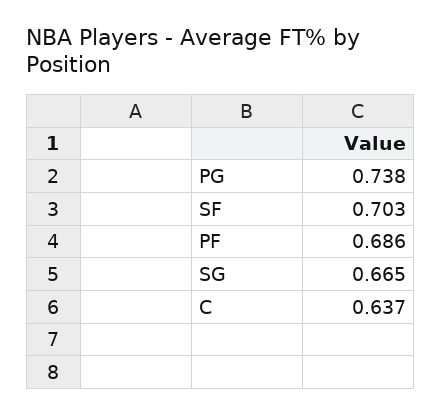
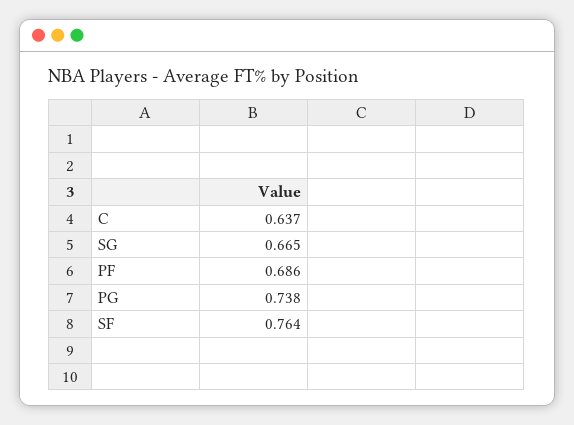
  {
    "PG": 0.738,
-   "SF": 0.703,
+   "SF": 0.764,
    "PF": 0.686,
    "SG": 0.665,
    "C": 0.637
  }

